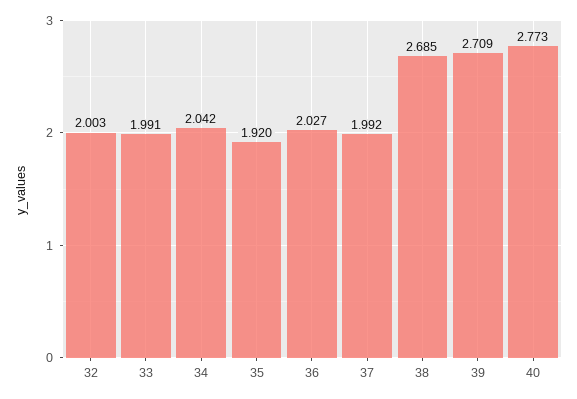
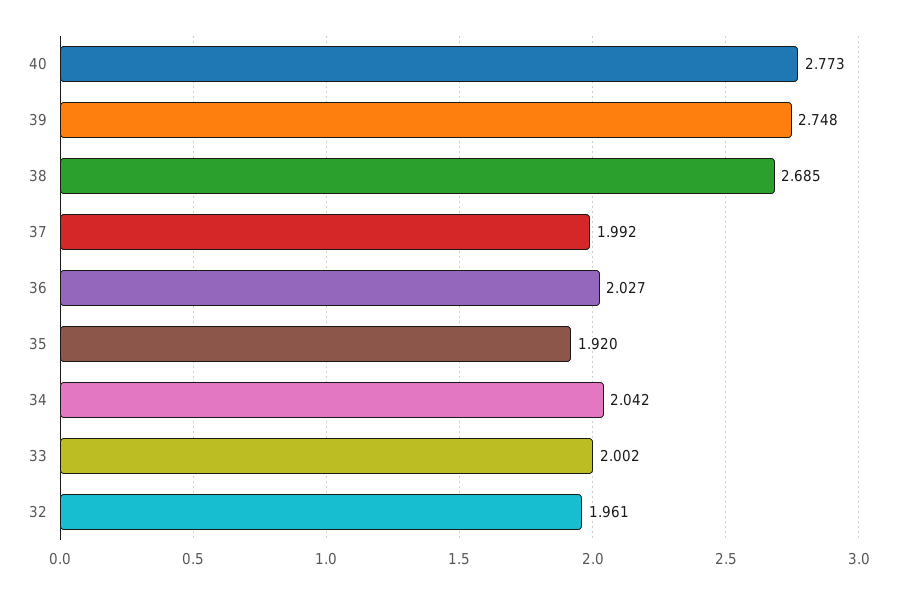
  {
-   "32": 2.003,
+   "32": 1.961,
-   "33": 1.991,
+   "33": 2.002,
    "34": 2.042,
    "35": 1.92,
    "36": 2.027,
    "37": 1.992,
    "38": 2.685,
-   "39": 2.709,
+   "39": 2.748,
    "40": 2.773
  }

